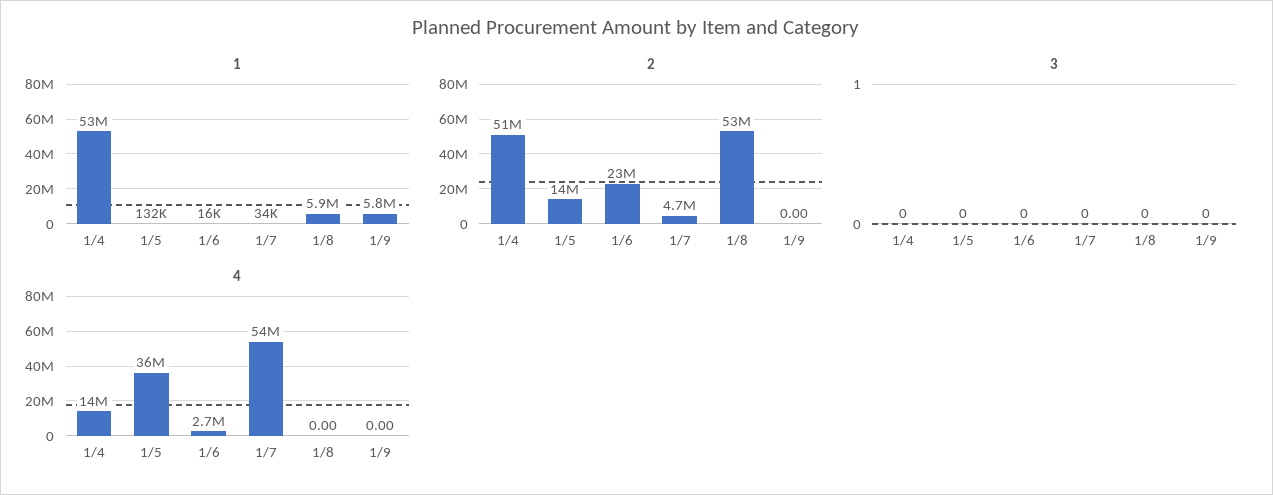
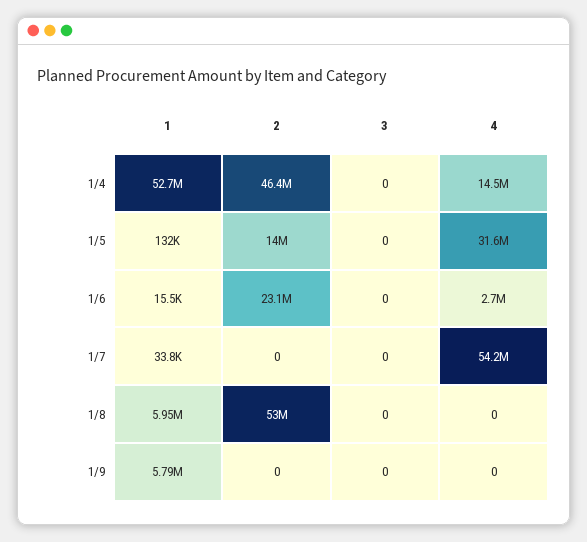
  {
    "1": {
      "1/4": 52700000,
      "1/5": 132000,
      "1/6": 15500,
      "1/7": 33800,
      "1/8": 5950000,
      "1/9": 5790000
    },
    "2": {
-     "1/4": 51000000,
+     "1/4": 46400000,
      "1/5": 14000000,
      "1/6": 23100000,
-     "1/7": 4700000,
+     "1/7": 0,
      "1/8": 53000000,
      "1/9": 0
    },
    "3": {
      "1/4": 0,
      "1/5": 0,
      "1/6": 0,
      "1/7": 0,
      "1/8": 0,
      "1/9": 0
    },
    "4": {
      "1/4": 14500000,
-     "1/5": 36000000,
+     "1/5": 31600000,
      "1/6": 2700000,
      "1/7": 54200000,
      "1/8": 0,
      "1/9": 0
    }
  }

